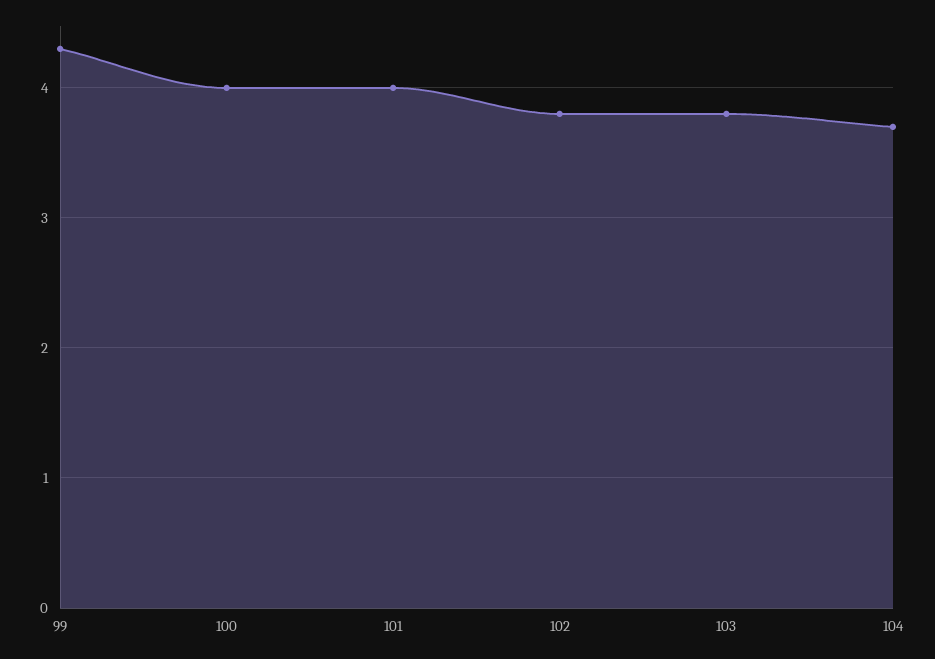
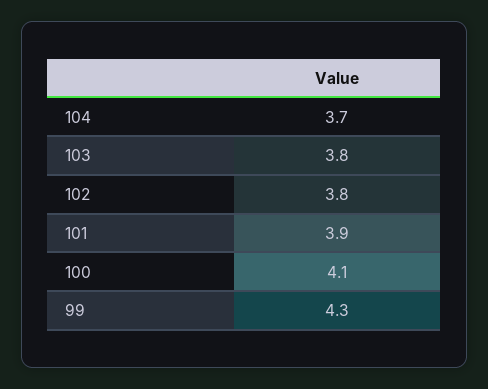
  {
    "99": 4.3,
-   "100": 4,
+   "100": 4.1,
-   "101": 4,
+   "101": 3.9,
    "102": 3.8,
    "103": 3.8,
    "104": 3.7
  }

